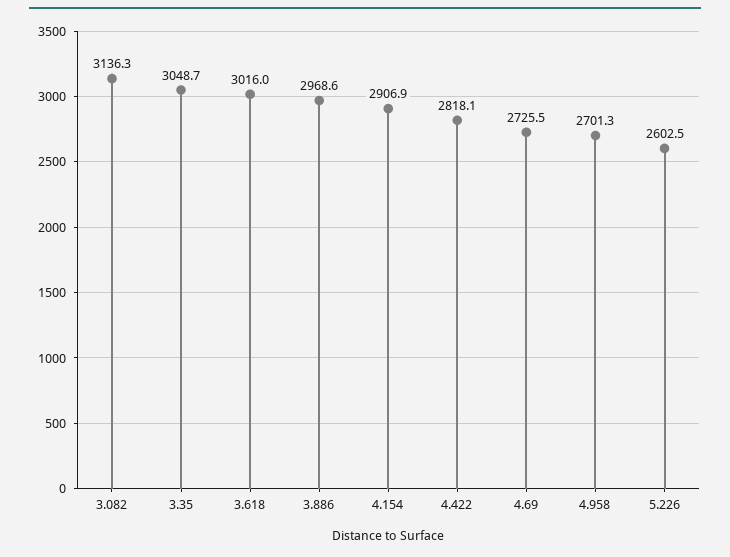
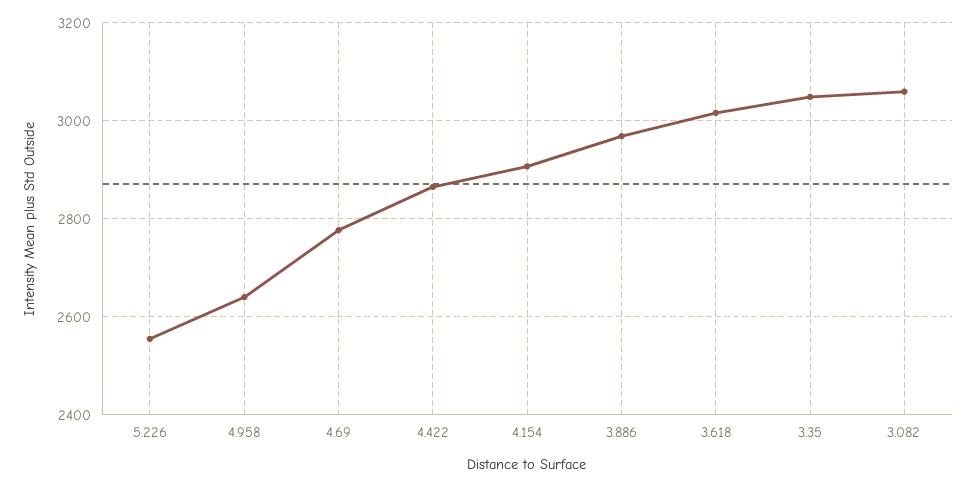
  {
-   "3.082": 3136.3,
+   "3.082": 3060,
    "3.35": 3048.7,
    "3.618": 3016,
    "3.886": 2968.6,
    "4.154": 2906.9,
-   "4.422": 2818.1,
+   "4.422": 2860,
-   "4.69": 2725.5,
+   "4.69": 2780,
-   "4.958": 2701.3,
+   "4.958": 2640,
-   "5.226": 2602.5
+   "5.226": 2560
  }

